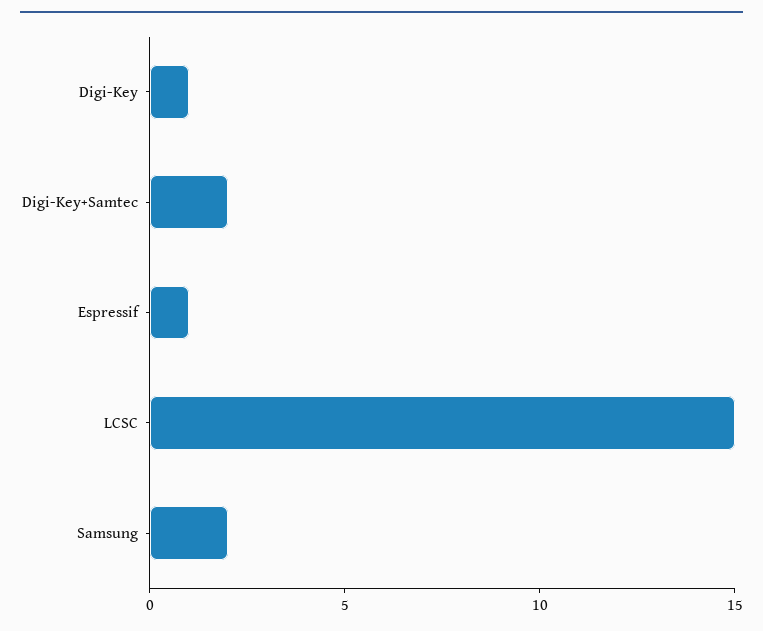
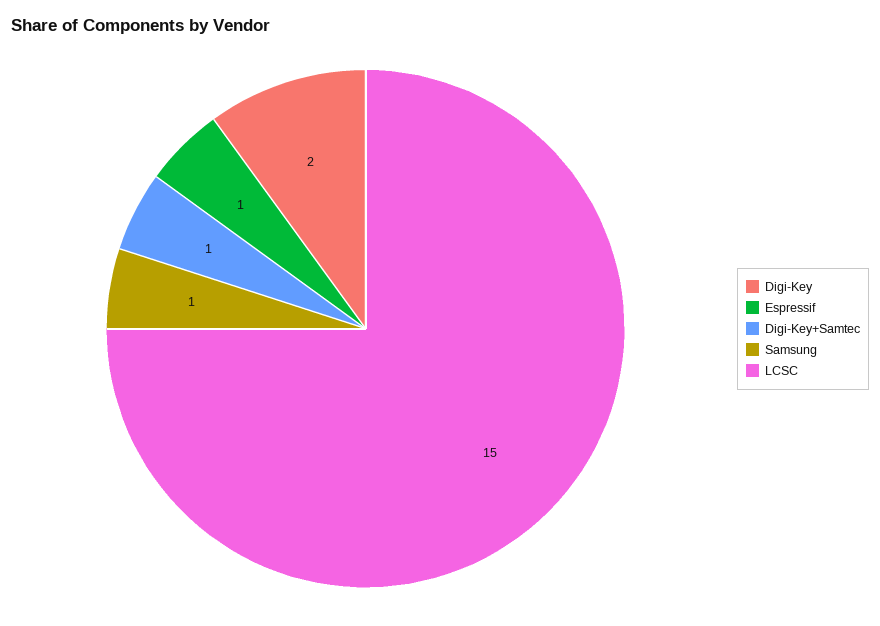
  {
-   "Digi-Key": 1,
+   "Digi-Key": 2,
-   "Digi-Key+Samtec": 2,
+   "Digi-Key+Samtec": 1,
    "Espressif": 1,
    "LCSC": 15,
-   "Samsung": 2
+   "Samsung": 1
  }

